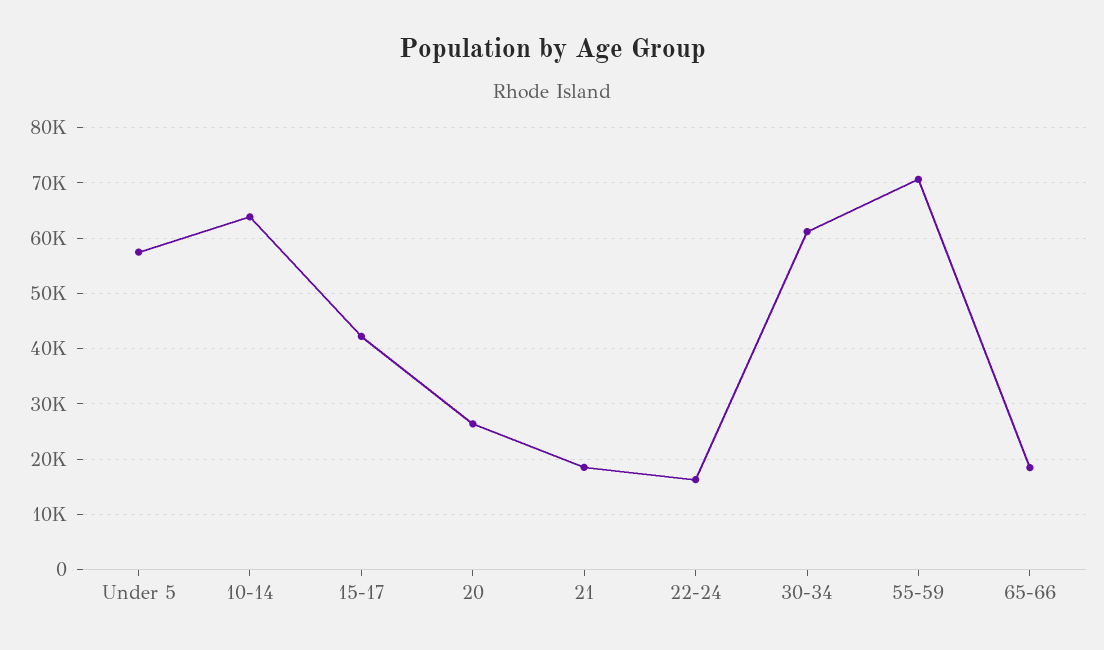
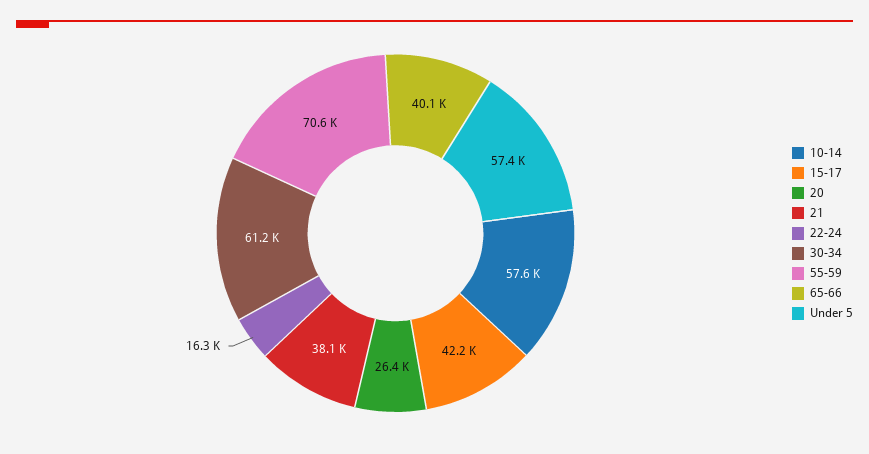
  {
    "Under 5": 57400,
-   "10-14": 64000,
+   "10-14": 57600,
    "15-17": 42200,
    "20": 26400,
-   "21": 18000,
+   "21": 38100,
    "22-24": 16300,
    "30-34": 61200,
    "55-59": 70600,
-   "65-66": 18000
+   "65-66": 40100
  }

